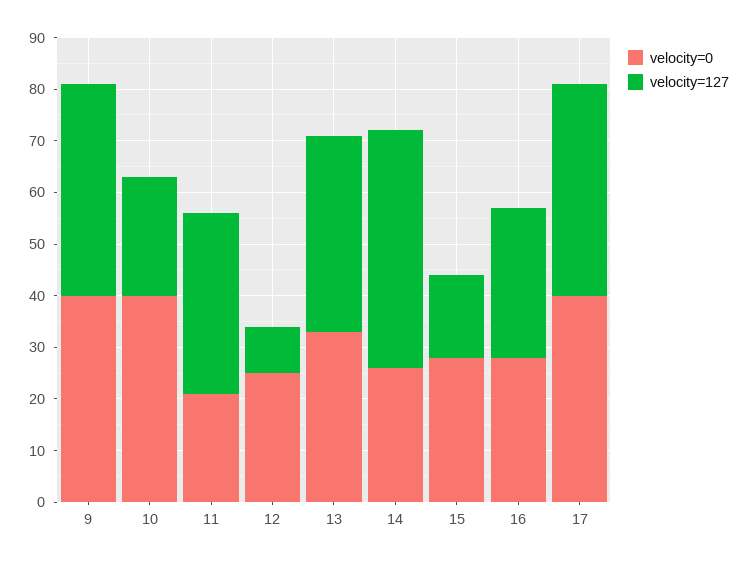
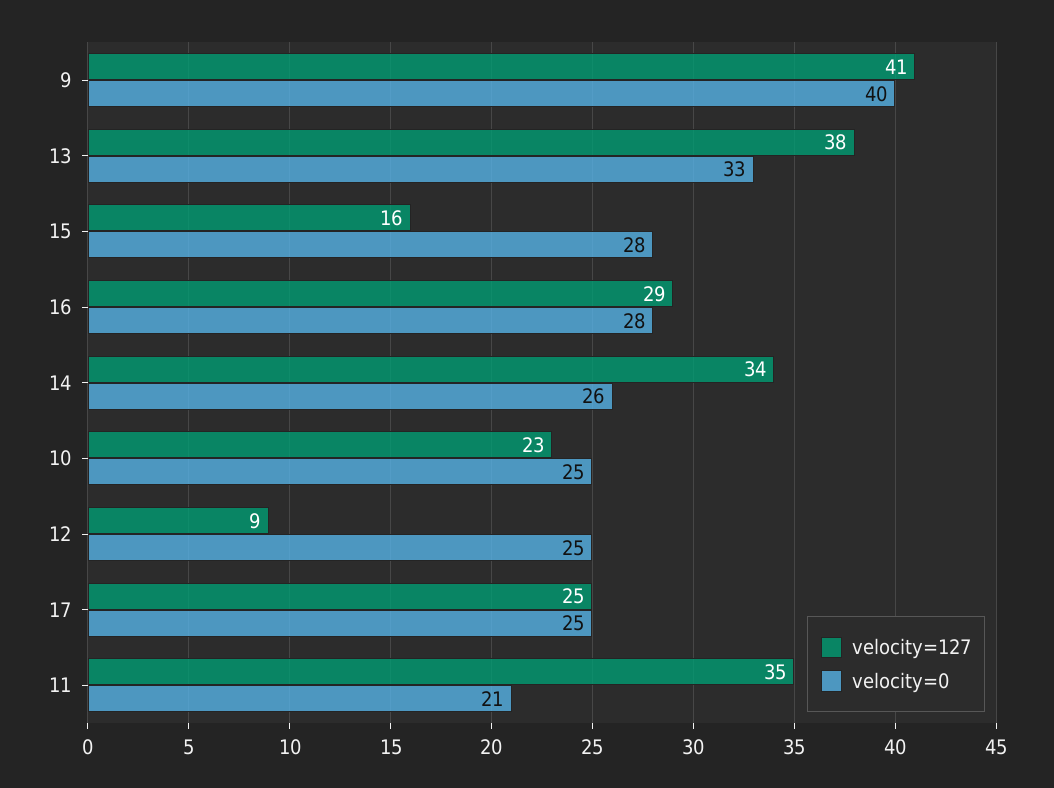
  {
    "velocity=0": {
      "9": 40,
-     "10": 40,
+     "10": 25,
      "11": 21,
      "12": 25,
      "13": 33,
      "14": 26,
      "15": 28,
      "16": 28,
-     "17": 40
+     "17": 25
    },
    "velocity=127": {
      "9": 41,
      "10": 23,
      "11": 35,
      "12": 9,
      "13": 38,
-     "14": 45,
+     "14": 34,
      "15": 16,
      "16": 29,
-     "17": 40
+     "17": 25
    }
  }

